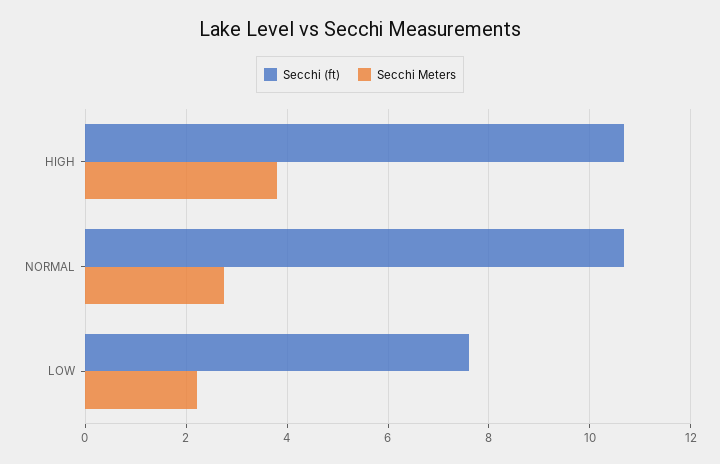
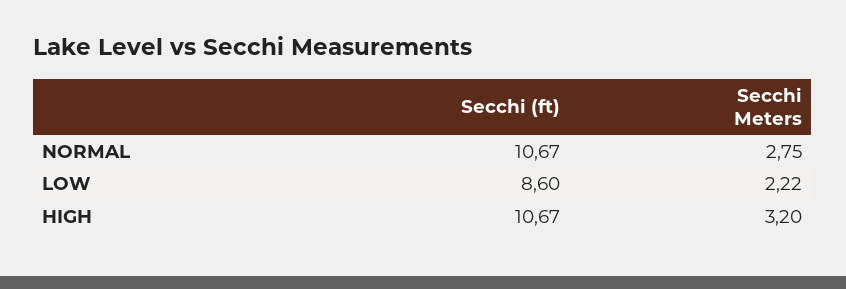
  {
    "Secchi (ft)": {
      "HIGH": 10.67,
      "NORMAL": 10.67,
-     "LOW": 7.6
+     "LOW": 8.6
    },
    "Secchi Meters": {
-     "HIGH": 3.8,
+     "HIGH": 3.2,
      "NORMAL": 2.75,
      "LOW": 2.22
    }
  }

